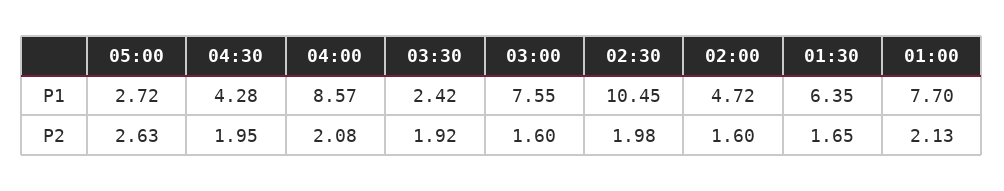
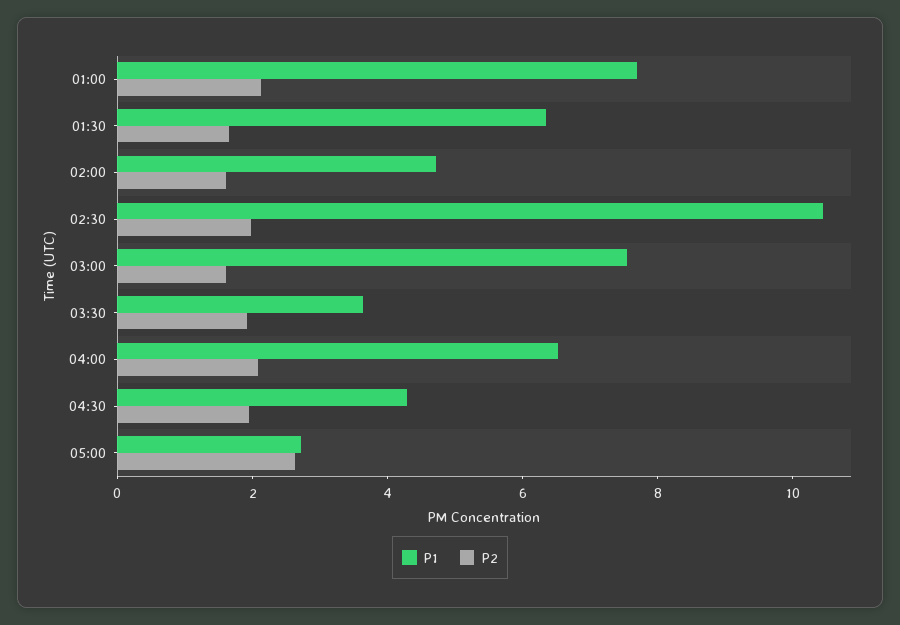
  {
    "P1": {
      "05:00": 2.72,
      "04:30": 4.28,
-     "04:00": 8.57,
+     "04:00": 6.5,
-     "03:30": 2.42,
+     "03:30": 3.5,
      "03:00": 7.55,
      "02:30": 10.45,
      "02:00": 4.72,
      "01:30": 6.35,
      "01:00": 7.7
    },
    "P2": {
      "05:00": 2.63,
      "04:30": 1.95,
      "04:00": 2.08,
      "03:30": 1.92,
      "03:00": 1.6,
      "02:30": 1.98,
      "02:00": 1.6,
      "01:30": 1.65,
      "01:00": 2.13
    }
  }

